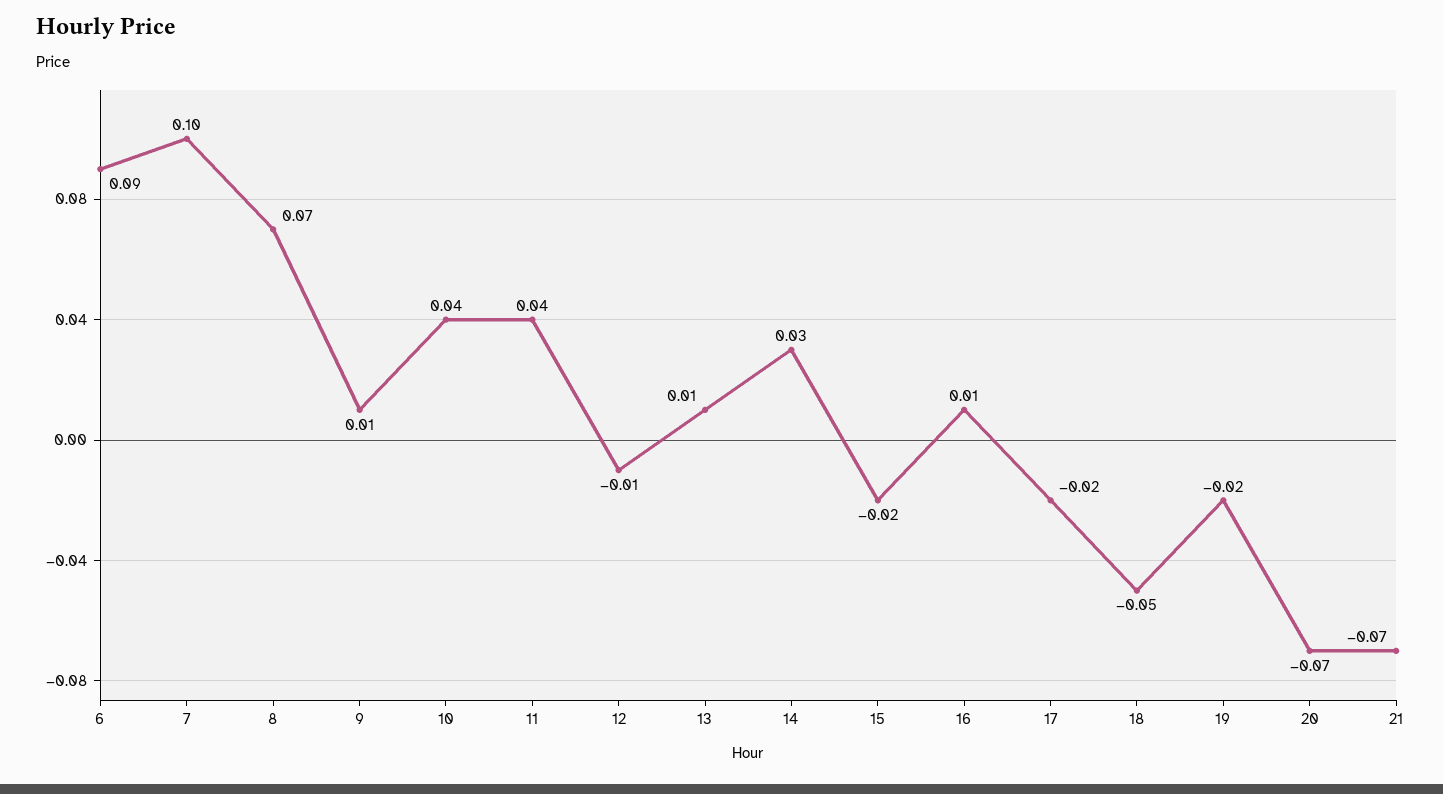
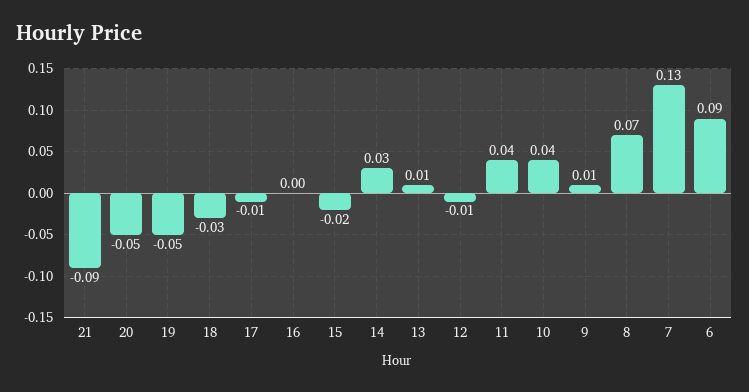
  {
    "6": 0.09,
-   "7": 0.1,
+   "7": 0.13,
    "8": 0.07,
    "9": 0.01,
    "10": 0.04,
    "11": 0.04,
    "12": -0.01,
    "13": 0.01,
    "14": 0.03,
    "15": -0.02,
-   "16": 0.01,
+   "16": 0,
-   "17": -0.02,
+   "17": -0.01,
-   "18": -0.05,
+   "18": -0.03,
-   "19": -0.02,
+   "19": -0.05,
-   "20": -0.07,
+   "20": -0.05,
-   "21": -0.07
+   "21": -0.09
  }

